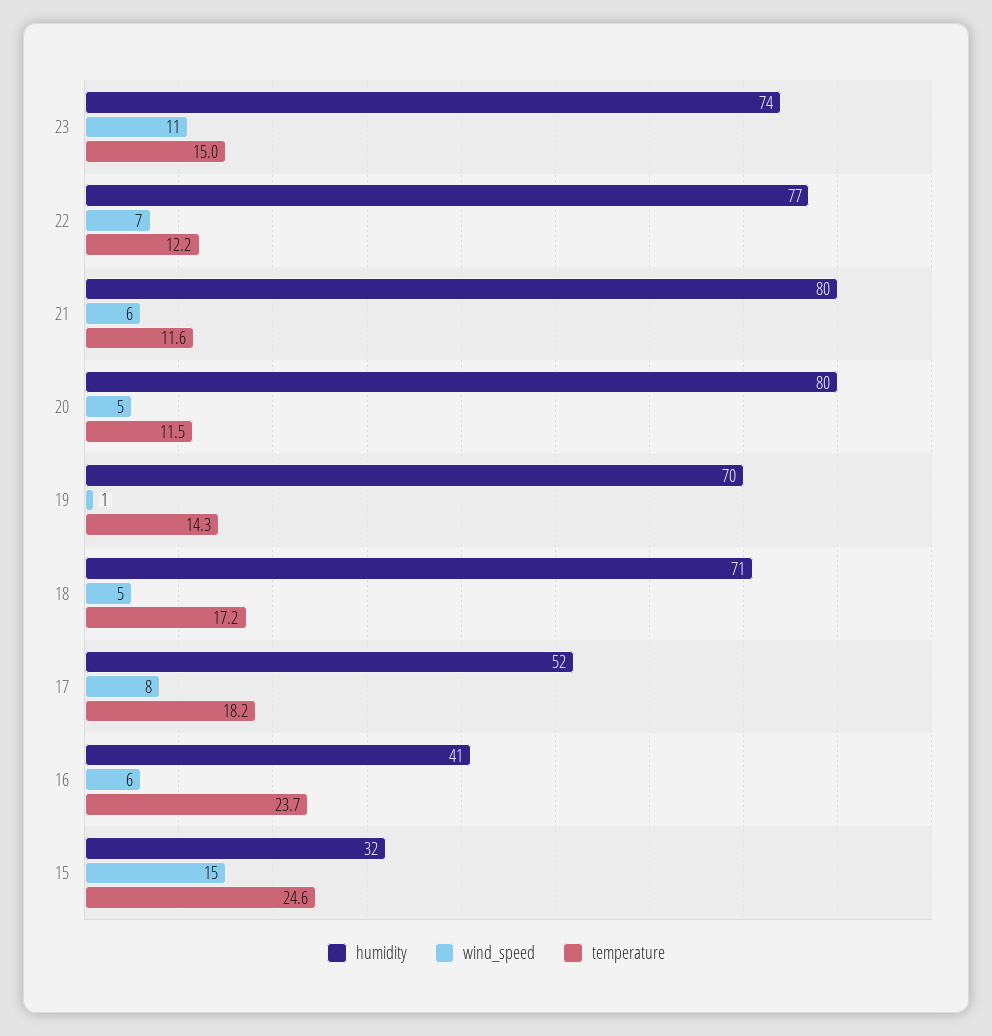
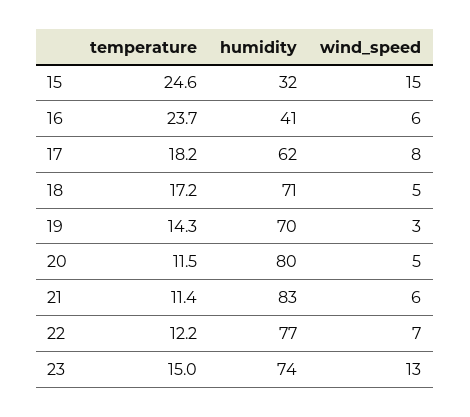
  {
    "humidity": {
      "23": 74,
      "22": 77,
-     "21": 80,
+     "21": 83,
      "20": 80,
      "19": 70,
      "18": 71,
-     "17": 52,
+     "17": 62,
      "16": 41,
      "15": 32
    },
    "wind_speed": {
-     "23": 11,
+     "23": 13,
      "22": 7,
      "21": 6,
      "20": 5,
-     "19": 1,
+     "19": 3,
      "18": 5,
      "17": 8,
      "16": 6,
      "15": 15
    },
    "temperature": {
      "23": 15,
      "22": 12.2,
-     "21": 11.6,
+     "21": 11.4,
      "20": 11.5,
      "19": 14.3,
      "18": 17.2,
      "17": 18.2,
      "16": 23.7,
      "15": 24.6
    }
  }

